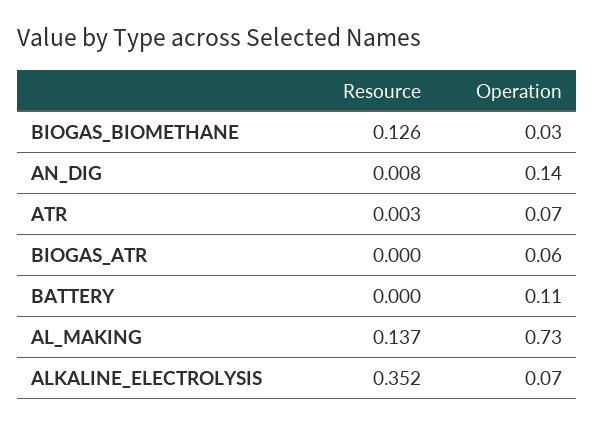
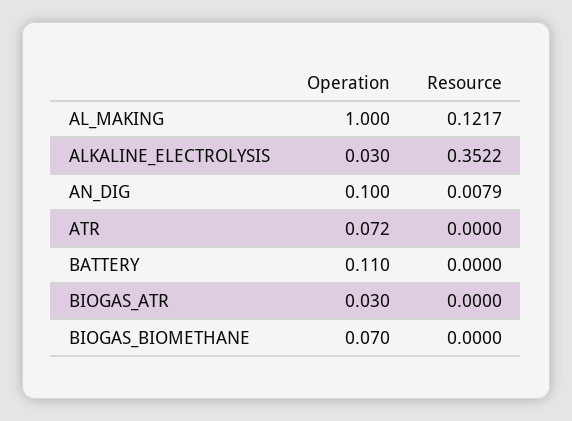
  {
    "Resource": {
-     "BIOGAS_BIOMETHANE": 0.126,
+     "BIOGAS_BIOMETHANE": 0,
      "AN_DIG": 0.0079,
-     "ATR": 0.003,
+     "ATR": 0,
      "BIOGAS_ATR": 0,
      "BATTERY": 0,
-     "AL_MAKING": 0.137,
+     "AL_MAKING": 0.1217,
      "ALKALINE_ELECTROLYSIS": 0.3522
    },
    "Operation": {
-     "BIOGAS_BIOMETHANE": 0.03,
+     "BIOGAS_BIOMETHANE": 0.07,
-     "AN_DIG": 0.14,
+     "AN_DIG": 0.1,
      "ATR": 0.072,
-     "BIOGAS_ATR": 0.06,
+     "BIOGAS_ATR": 0.03,
      "BATTERY": 0.11,
-     "AL_MAKING": 0.73,
+     "AL_MAKING": 1,
-     "ALKALINE_ELECTROLYSIS": 0.07
+     "ALKALINE_ELECTROLYSIS": 0.03
    }
  }

